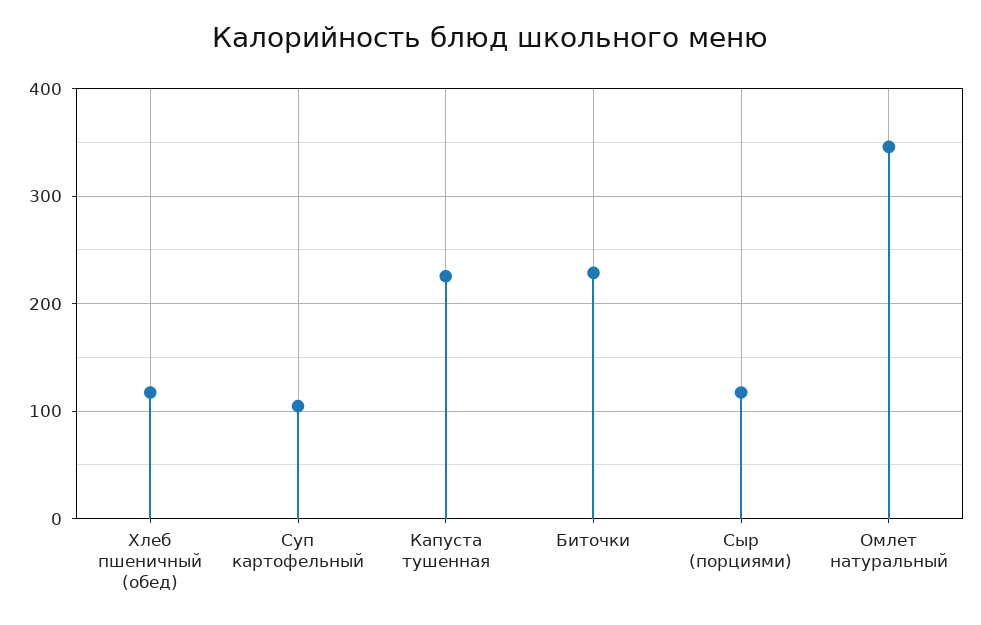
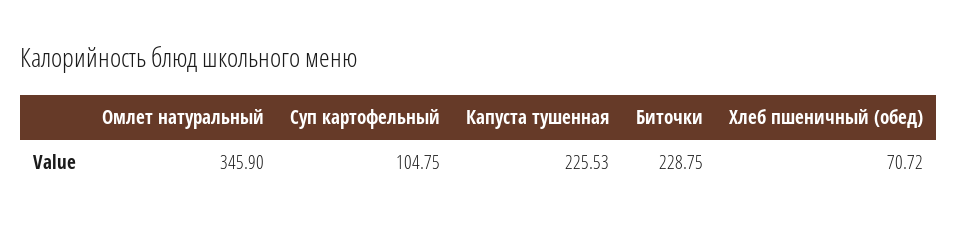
  {
-   "Хлеб пшеничный (обед)": 120,
+   "Хлеб пшеничный (обед)": 70.72,
    "Суп картофельный": 104.75,
    "Капуста тушенная": 225.53,
    "Биточки": 228.75,
-   "Сыр (порциями)": 120,
    "Омлет натуральный": 345.9
  }

